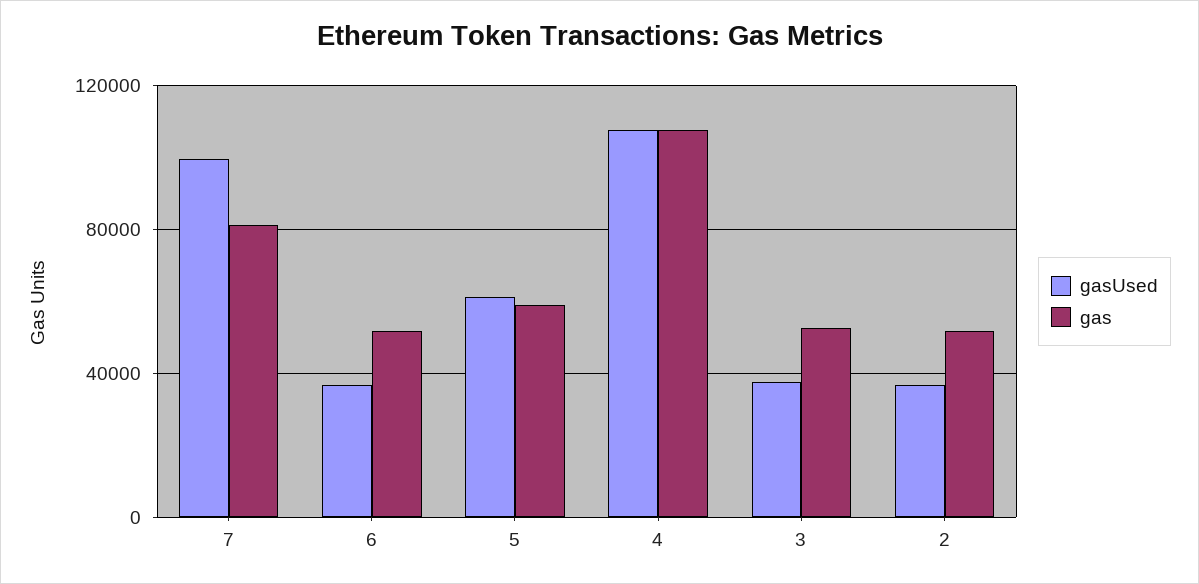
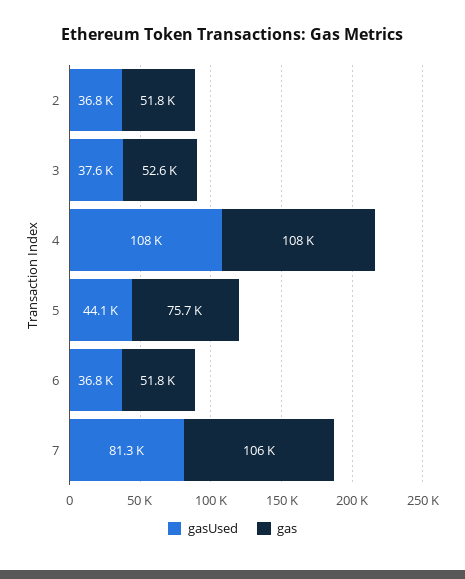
  {
    "gasUsed": {
-     "7": 100000,
+     "7": 81300,
      "6": 36800,
-     "5": 60000,
+     "5": 44100,
      "4": 108000,
      "3": 37600,
      "2": 36800
    },
    "gas": {
-     "7": 80000,
+     "7": 106000,
      "6": 51800,
-     "5": 60000,
+     "5": 75700,
      "4": 108000,
      "3": 52600,
      "2": 51800
    }
  }

